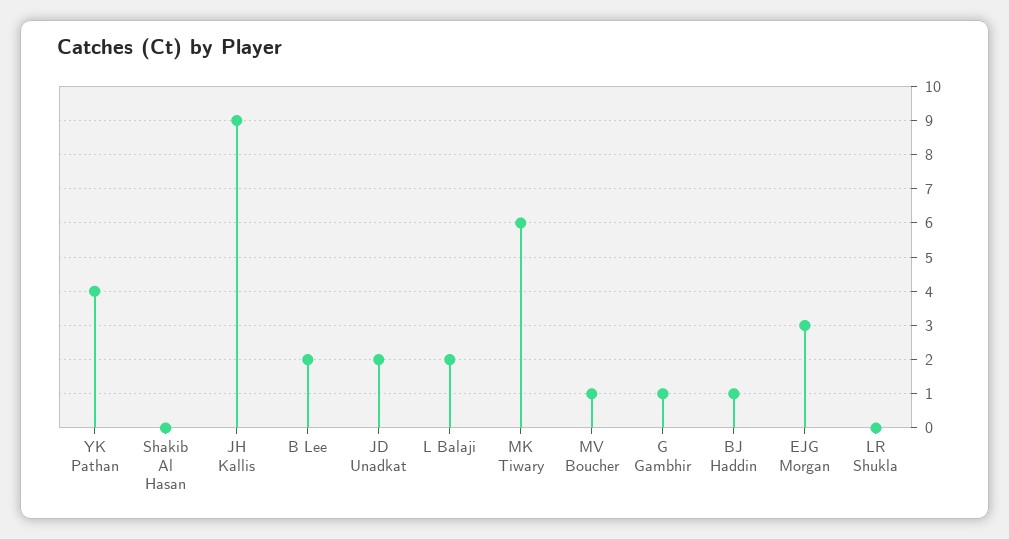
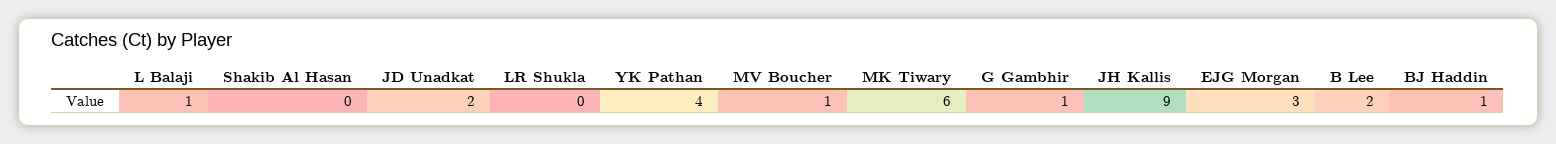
  {
    "YK Pathan": 4,
    "Shakib Al Hasan": 0,
    "JH Kallis": 9,
    "B Lee": 2,
    "JD Unadkat": 2,
-   "L Balaji": 2,
+   "L Balaji": 1,
    "MK Tiwary": 6,
    "MV Boucher": 1,
    "G Gambhir": 1,
    "BJ Haddin": 1,
    "EJG Morgan": 3,
    "LR Shukla": 0
  }

